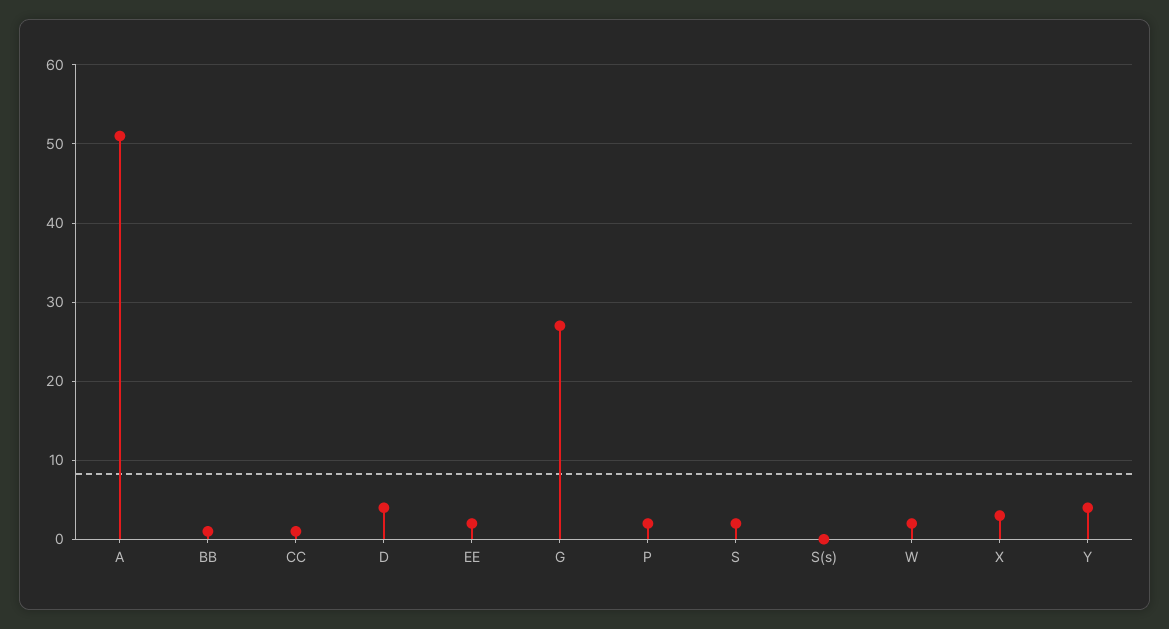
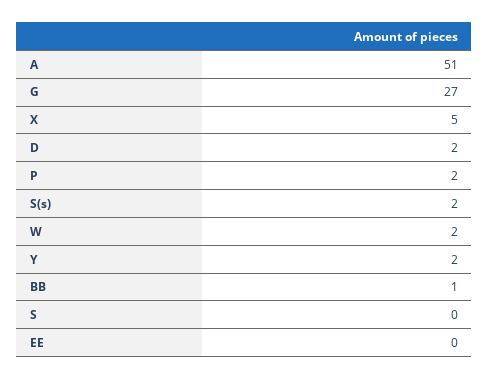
  {
    "A": 51,
    "BB": 1,
-   "CC": 1,
-   "D": 4,
+   "D": 2,
-   "EE": 2,
+   "EE": 0,
    "G": 27,
    "P": 2,
-   "S": 2,
+   "S": 0,
-   "S(s)": 0,
+   "S(s)": 2,
    "W": 2,
-   "X": 3,
+   "X": 5,
-   "Y": 4
+   "Y": 2
  }

